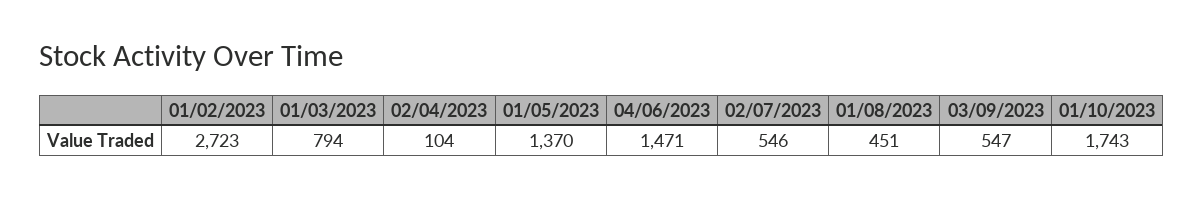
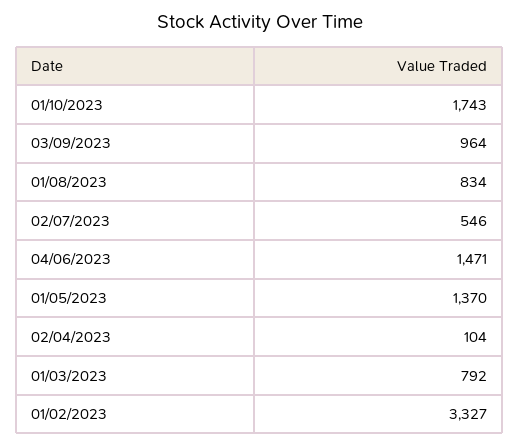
  {
-   "01/02/2023": 2723,
+   "01/02/2023": 3327,
-   "01/03/2023": 794,
+   "01/03/2023": 792,
    "02/04/2023": 104,
    "01/05/2023": 1370,
    "04/06/2023": 1471,
    "02/07/2023": 546,
-   "01/08/2023": 451,
+   "01/08/2023": 834,
-   "03/09/2023": 547,
+   "03/09/2023": 964,
    "01/10/2023": 1743
  }

